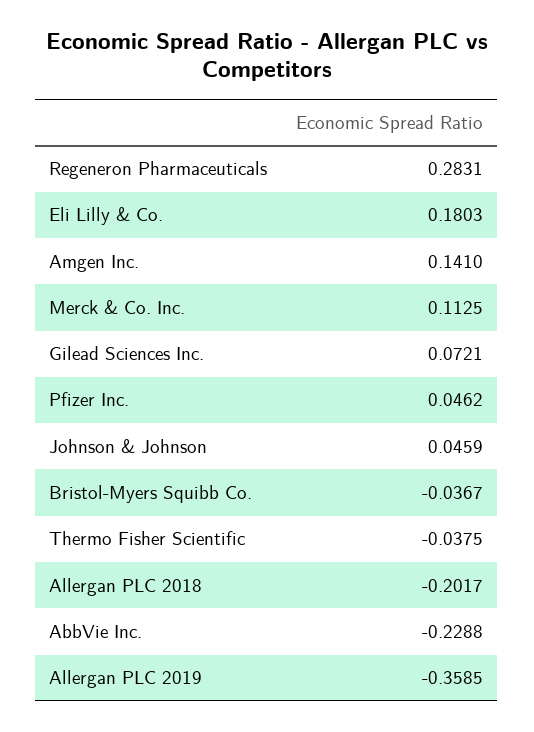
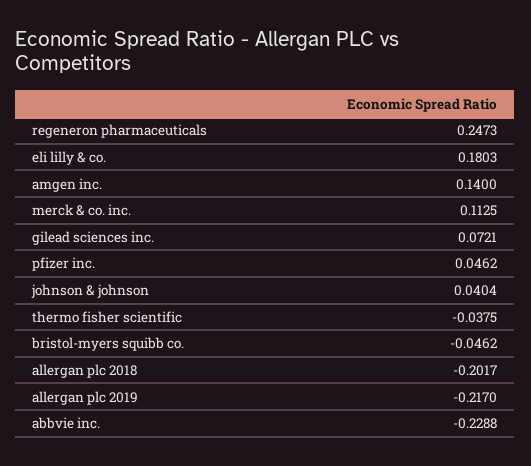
  {
-   "Regeneron Pharmaceuticals": 0.2831,
+   "Regeneron Pharmaceuticals": 0.2473,
    "Eli Lilly & Co.": 0.1803,
-   "Amgen Inc.": 0.141,
+   "Amgen Inc.": 0.14,
    "Merck & Co. Inc.": 0.1125,
    "Gilead Sciences Inc.": 0.0721,
    "Pfizer Inc.": 0.0462,
-   "Johnson & Johnson": 0.0459,
+   "Johnson & Johnson": 0.0404,
-   "Bristol-Myers Squibb Co.": -0.0367,
+   "Bristol-Myers Squibb Co.": -0.0462,
    "Thermo Fisher Scientific": -0.0375,
    "Allergan PLC 2018": -0.2017,
    "AbbVie Inc.": -0.2288,
-   "Allergan PLC 2019": -0.3585
+   "Allergan PLC 2019": -0.217
  }

